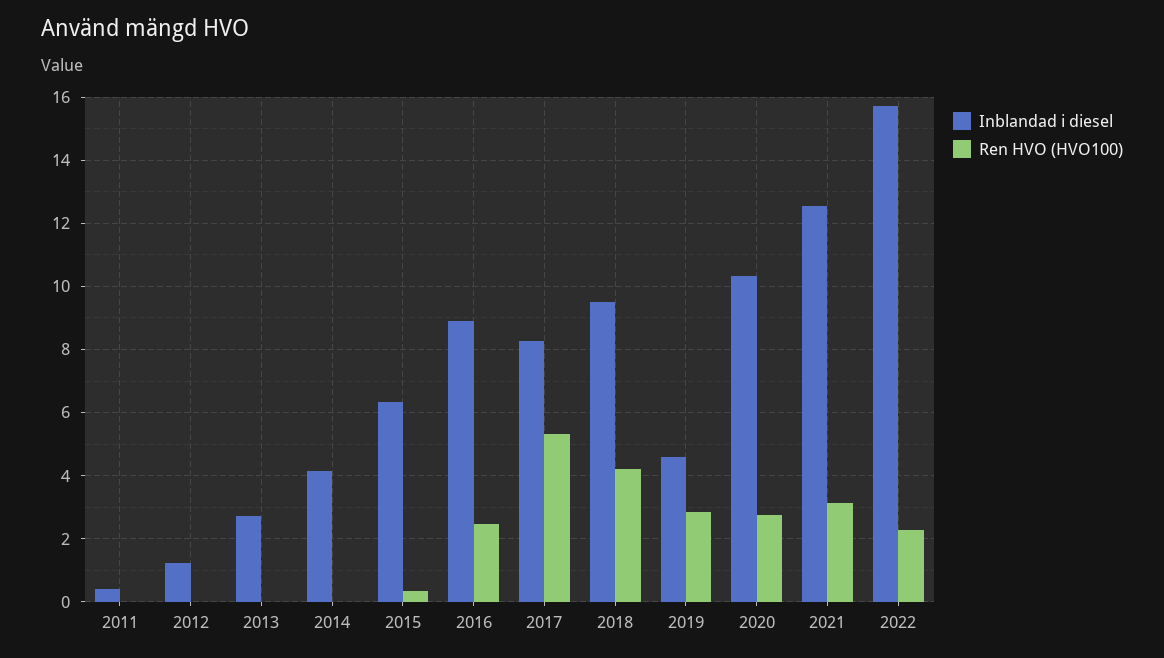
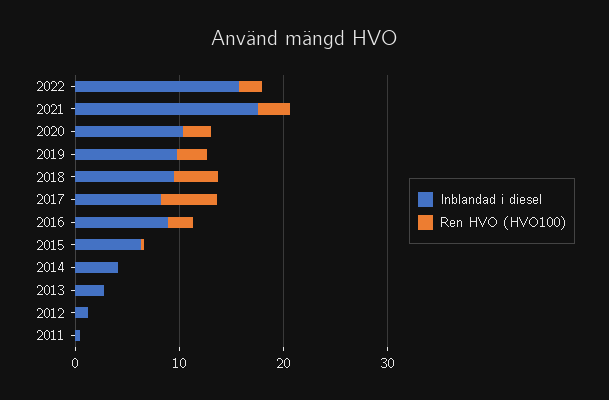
  {
    "Inblandad i diesel": {
      "2011": 0.4,
      "2012": 1.2,
      "2013": 2.8,
      "2014": 4.2,
      "2015": 6.4,
      "2016": 9,
      "2017": 8.2,
      "2018": 9.6,
-     "2019": 4.6,
+     "2019": 10,
      "2020": 10.4,
-     "2021": 12.6,
+     "2021": 18,
      "2022": 15.8
    },
    "Ren HVO (HVO100)": {
      "2011": 0,
      "2012": 0,
      "2013": 0,
      "2014": 0,
      "2015": 0.4,
      "2016": 2.4,
      "2017": 5.4,
      "2018": 4.2,
      "2019": 2.8,
      "2020": 2.8,
      "2021": 3.2,
      "2022": 2.2
    }
  }

